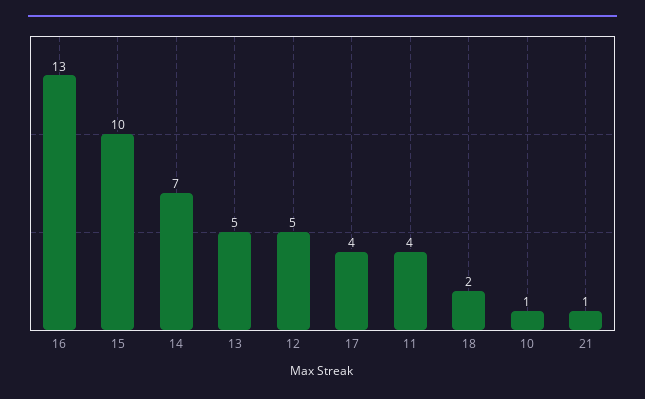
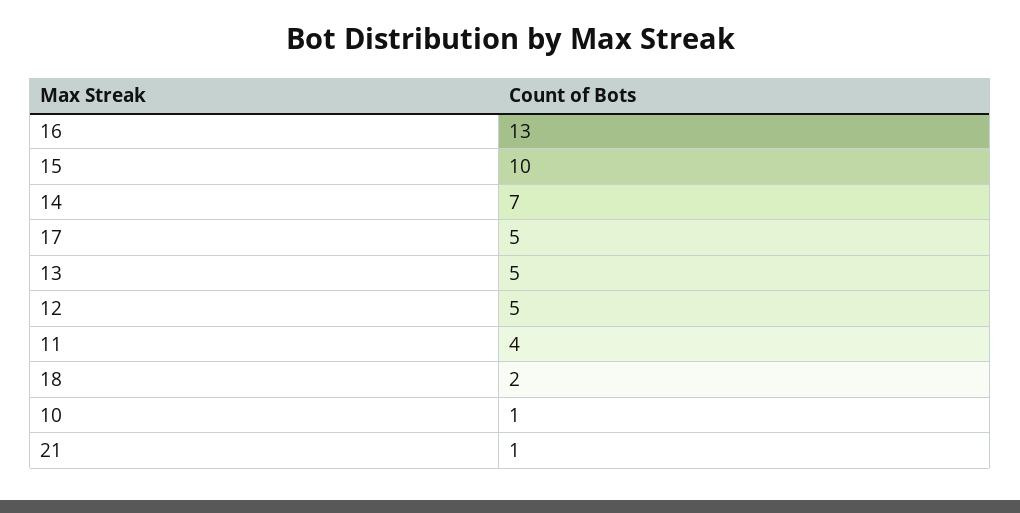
  {
    "16": 13,
    "15": 10,
    "14": 7,
    "13": 5,
    "12": 5,
-   "17": 4,
+   "17": 5,
    "11": 4,
    "18": 2,
    "10": 1,
    "21": 1
  }

